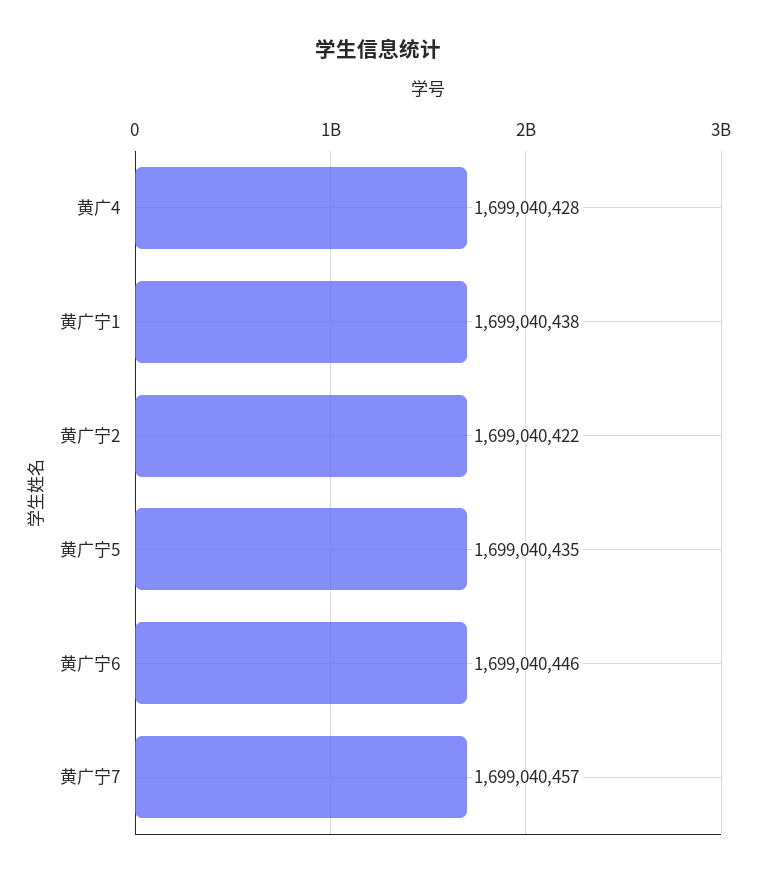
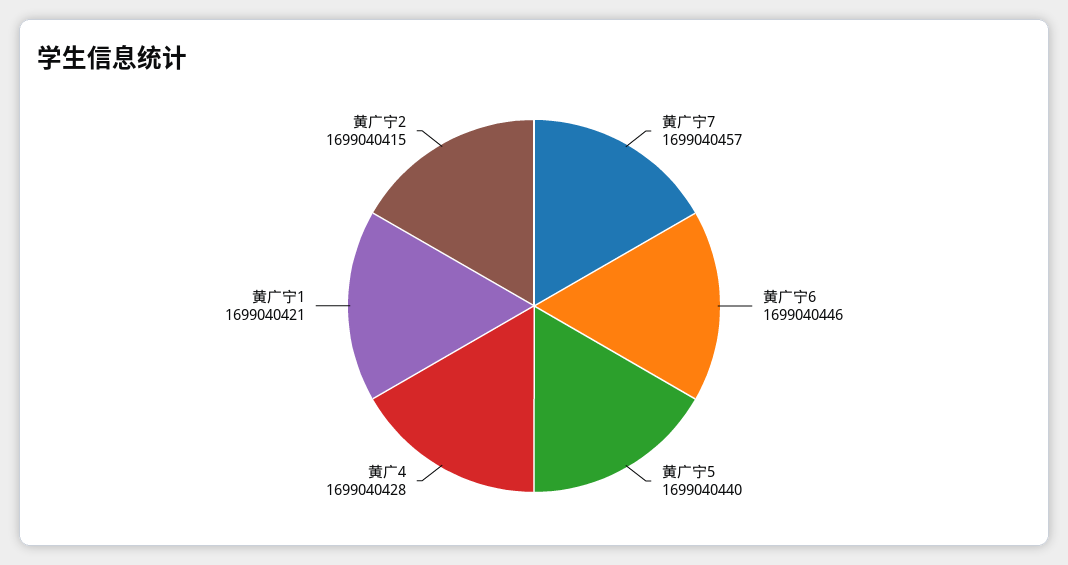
  {
    "黄广4": 1699040428,
-   "黄广宁1": 1699040438,
+   "黄广宁1": 1699040421,
-   "黄广宁2": 1699040422,
+   "黄广宁2": 1699040415,
-   "黄广宁5": 1699040435,
+   "黄广宁5": 1699040440,
    "黄广宁6": 1699040446,
    "黄广宁7": 1699040457
  }

